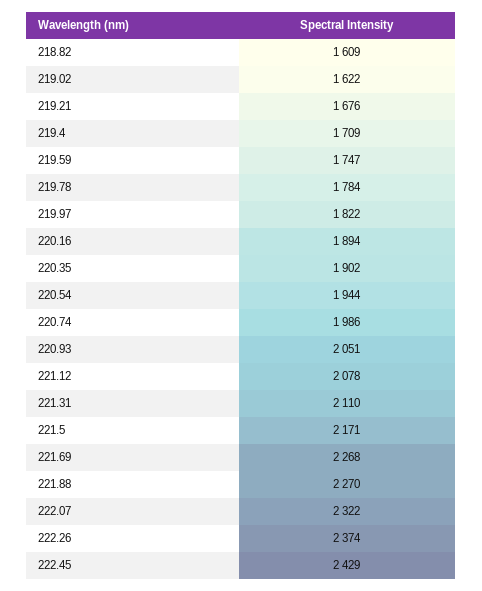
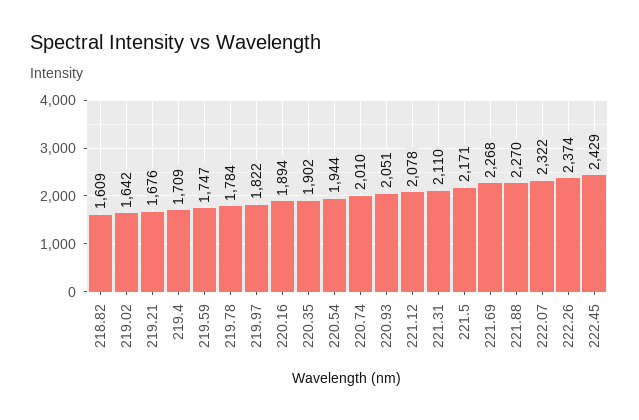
  {
    "218.82": 1609,
-   "219.02": 1622,
+   "219.02": 1642,
    "219.21": 1676,
    "219.4": 1709,
    "219.59": 1747,
    "219.78": 1784,
    "219.97": 1822,
    "220.16": 1894,
    "220.35": 1902,
    "220.54": 1944,
-   "220.74": 1986,
+   "220.74": 2010,
    "220.93": 2051,
    "221.12": 2078,
    "221.31": 2110,
    "221.5": 2171,
    "221.69": 2268,
    "221.88": 2270,
    "222.07": 2322,
    "222.26": 2374,
    "222.45": 2429
  }

